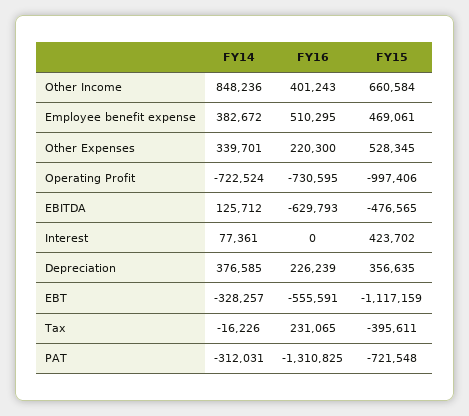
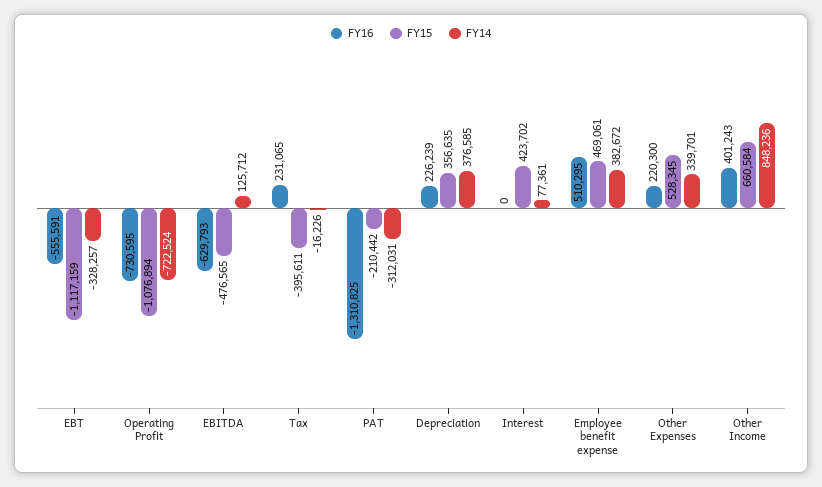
  {
    "FY14": {
      "Other Income": 848236,
      "Employee benefit expense": 382672,
      "Other Expenses": 339701,
      "Operating Profit": -722524,
      "EBITDA": 125712,
      "Interest": 77361,
      "Depreciation": 376585,
      "EBT": -328257,
      "Tax": -16226,
      "PAT": -312031
    },
    "FY16": {
      "Other Income": 401243,
      "Employee benefit expense": 510295,
      "Other Expenses": 220300,
      "Operating Profit": -730595,
      "EBITDA": -629793,
      "Interest": 0,
      "Depreciation": 226239,
      "EBT": -555591,
      "Tax": 231065,
      "PAT": -1310825
    },
    "FY15": {
      "Other Income": 660584,
      "Employee benefit expense": 469061,
      "Other Expenses": 528345,
-     "Operating Profit": -997406,
+     "Operating Profit": -1076894,
      "EBITDA": -476565,
      "Interest": 423702,
      "Depreciation": 356635,
      "EBT": -1117159,
      "Tax": -395611,
-     "PAT": -721548
+     "PAT": -210442
    }
  }

